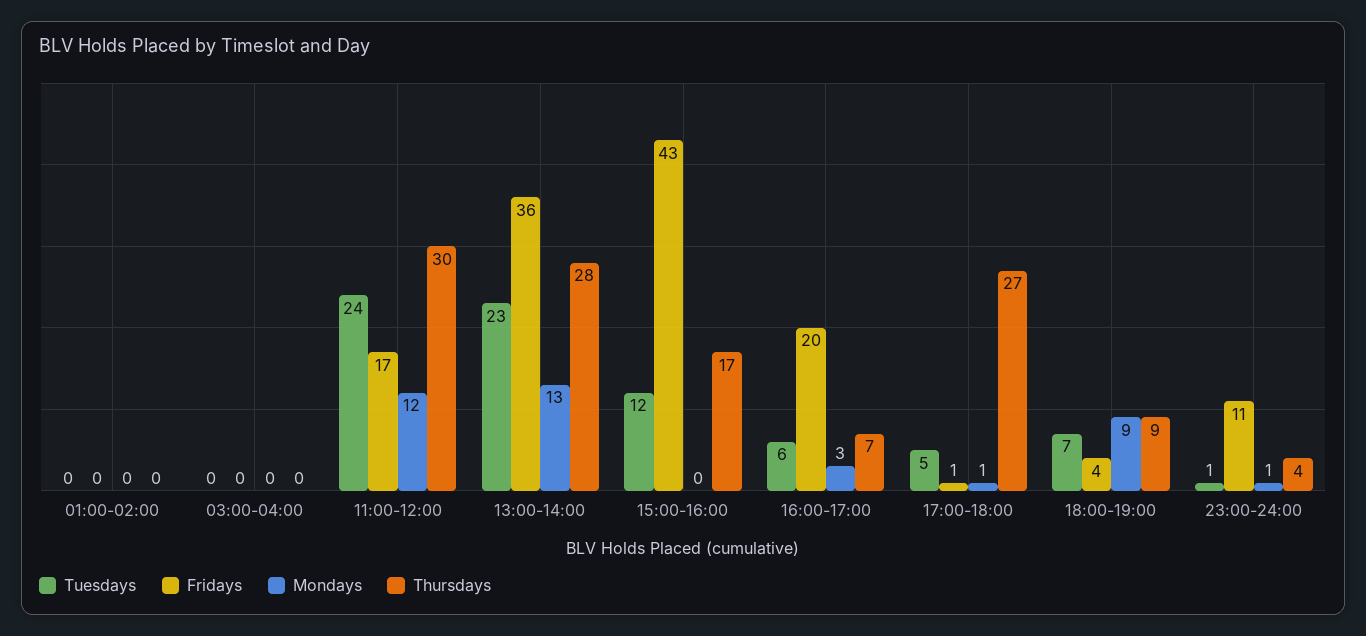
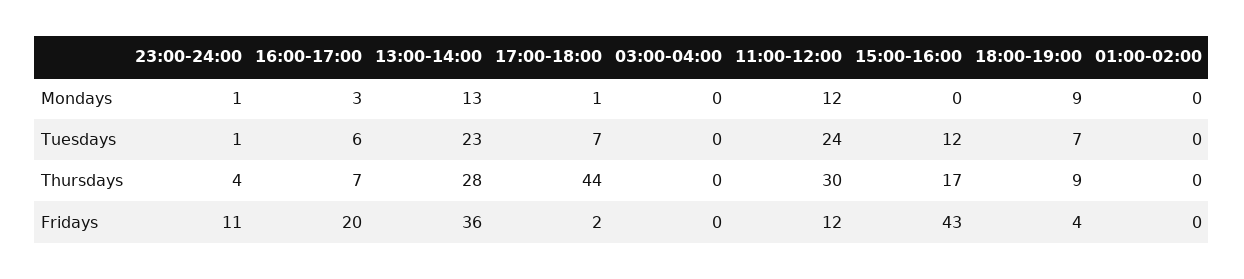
  {
    "Tuesdays": {
      "01:00-02:00": 0,
      "03:00-04:00": 0,
      "11:00-12:00": 24,
      "13:00-14:00": 23,
      "15:00-16:00": 12,
      "16:00-17:00": 6,
-     "17:00-18:00": 5,
+     "17:00-18:00": 7,
      "18:00-19:00": 7,
      "23:00-24:00": 1
    },
    "Fridays": {
      "01:00-02:00": 0,
      "03:00-04:00": 0,
-     "11:00-12:00": 17,
+     "11:00-12:00": 12,
      "13:00-14:00": 36,
      "15:00-16:00": 43,
      "16:00-17:00": 20,
-     "17:00-18:00": 1,
+     "17:00-18:00": 2,
      "18:00-19:00": 4,
      "23:00-24:00": 11
    },
    "Mondays": {
      "01:00-02:00": 0,
      "03:00-04:00": 0,
      "11:00-12:00": 12,
      "13:00-14:00": 13,
      "15:00-16:00": 0,
      "16:00-17:00": 3,
      "17:00-18:00": 1,
      "18:00-19:00": 9,
      "23:00-24:00": 1
    },
    "Thursdays": {
      "01:00-02:00": 0,
      "03:00-04:00": 0,
      "11:00-12:00": 30,
      "13:00-14:00": 28,
      "15:00-16:00": 17,
      "16:00-17:00": 7,
-     "17:00-18:00": 27,
+     "17:00-18:00": 44,
      "18:00-19:00": 9,
      "23:00-24:00": 4
    }
  }

